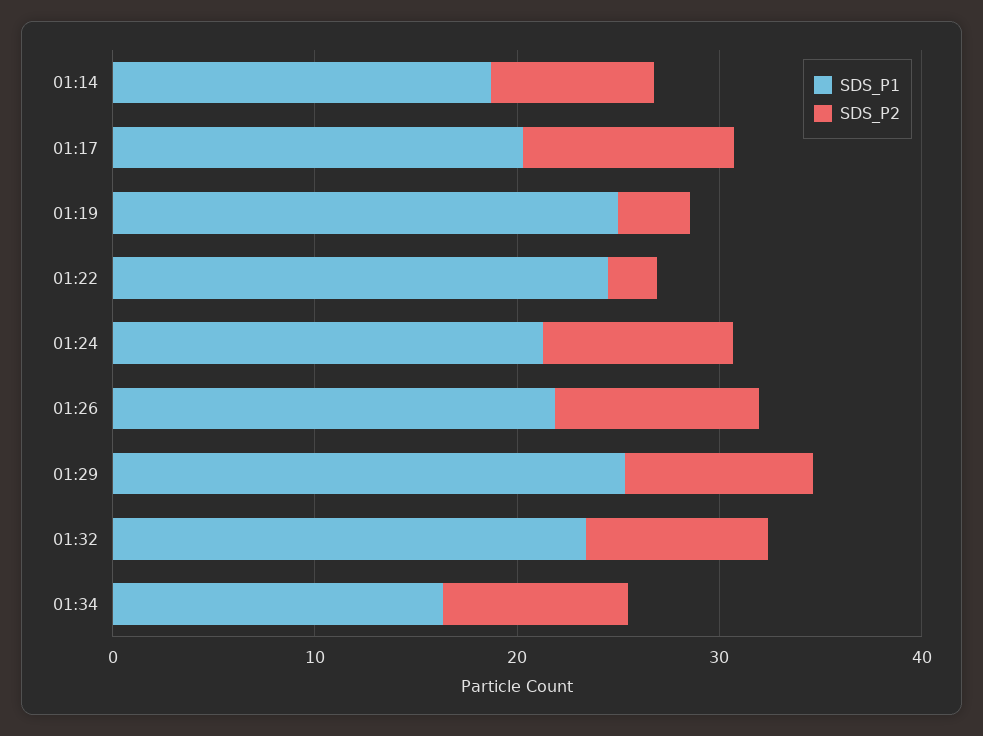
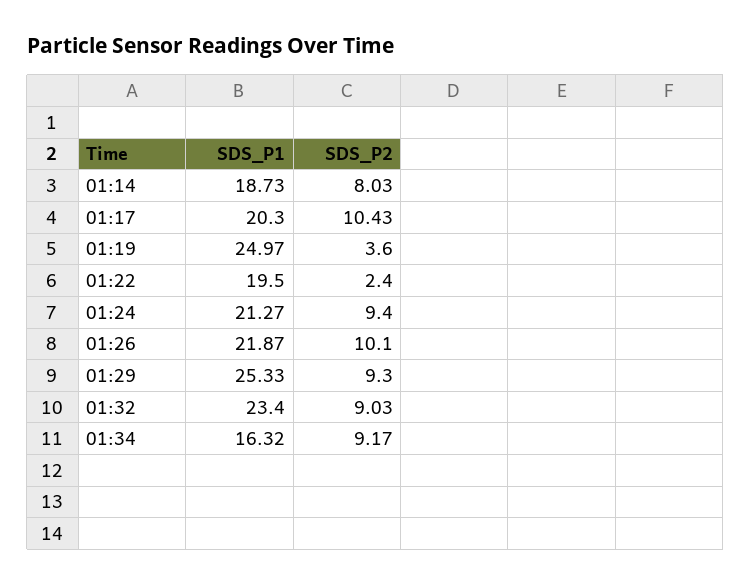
  {
    "SDS_P1": {
      "01:14": 18.73,
      "01:17": 20.3,
      "01:19": 24.97,
-     "01:22": 24,
+     "01:22": 19.5,
      "01:24": 21.27,
      "01:26": 21.87,
      "01:29": 25.33,
      "01:32": 23.4,
      "01:34": 16.32
    },
    "SDS_P2": {
      "01:14": 8.03,
      "01:17": 10.43,
      "01:19": 3.6,
      "01:22": 2.4,
      "01:24": 9.4,
      "01:26": 10.1,
      "01:29": 9.3,
      "01:32": 9.03,
      "01:34": 9.17
    }
  }

